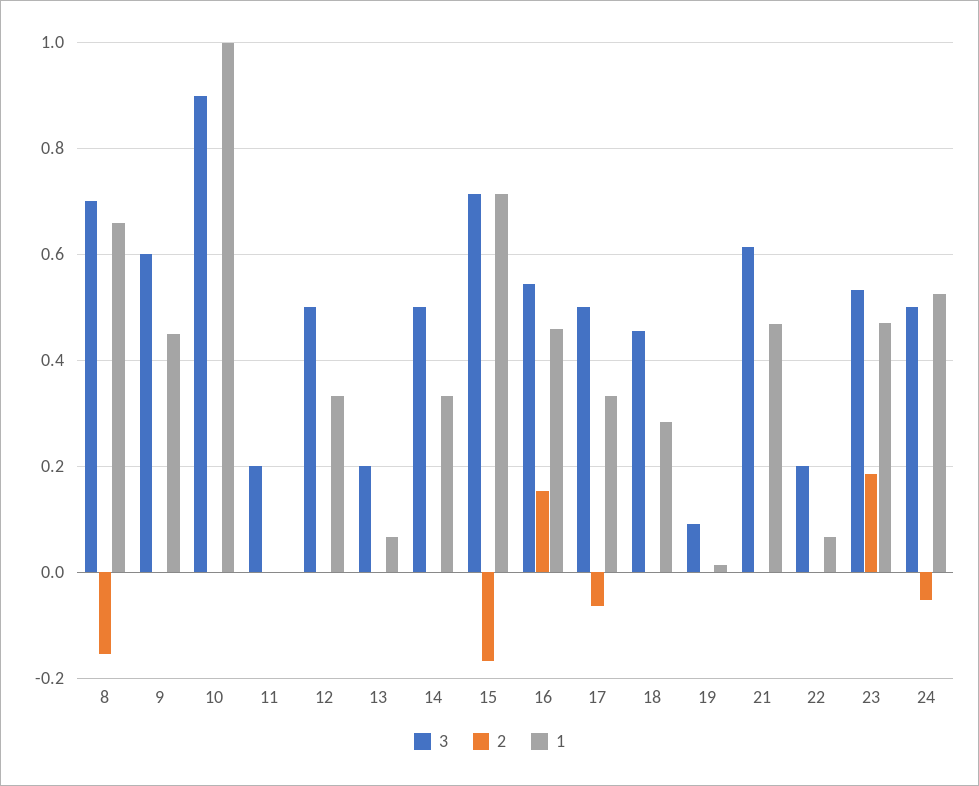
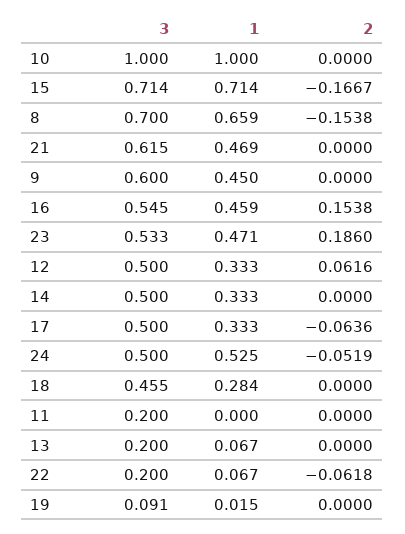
  {
    "3": {
      "8": 0.7,
      "9": 0.6,
-     "10": 0.9,
+     "10": 1,
      "11": 0.2,
      "12": 0.5,
      "13": 0.2,
      "14": 0.5,
      "15": 0.714,
      "16": 0.545,
      "17": 0.5,
      "18": 0.455,
      "19": 0.091,
      "21": 0.615,
      "22": 0.2,
      "23": 0.533,
      "24": 0.5
    },
    "2": {
      "8": -0.1538,
      "9": 0,
      "10": 0,
      "11": 0,
-     "12": 0,
+     "12": 0.0616,
      "13": 0,
      "14": 0,
      "15": -0.1667,
      "16": 0.1538,
      "17": -0.0636,
      "18": 0,
      "19": 0,
      "21": 0,
-     "22": 0,
+     "22": -0.0618,
      "23": 0.186,
      "24": -0.0519
    },
    "1": {
      "8": 0.659,
      "9": 0.45,
      "10": 1,
      "11": 0,
      "12": 0.333,
      "13": 0.067,
      "14": 0.333,
      "15": 0.714,
      "16": 0.459,
      "17": 0.333,
      "18": 0.284,
      "19": 0.015,
      "21": 0.469,
      "22": 0.067,
      "23": 0.471,
      "24": 0.525
    }
  }

